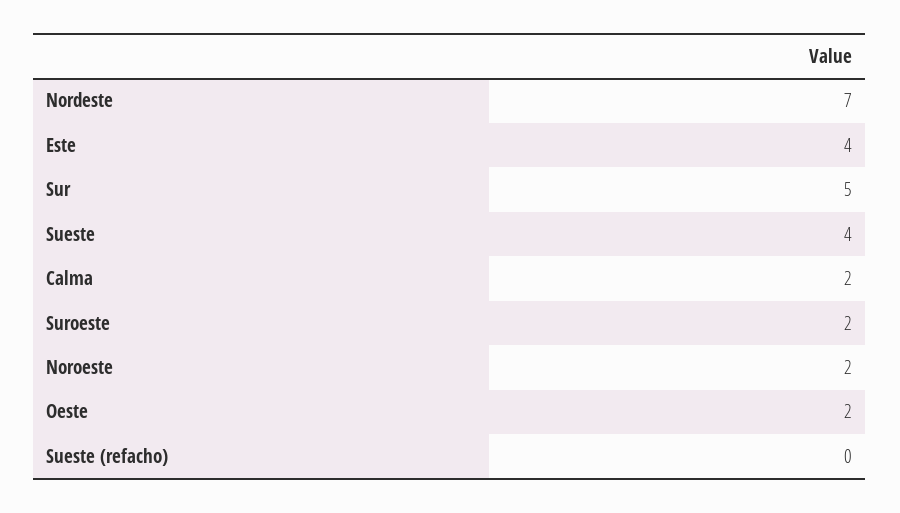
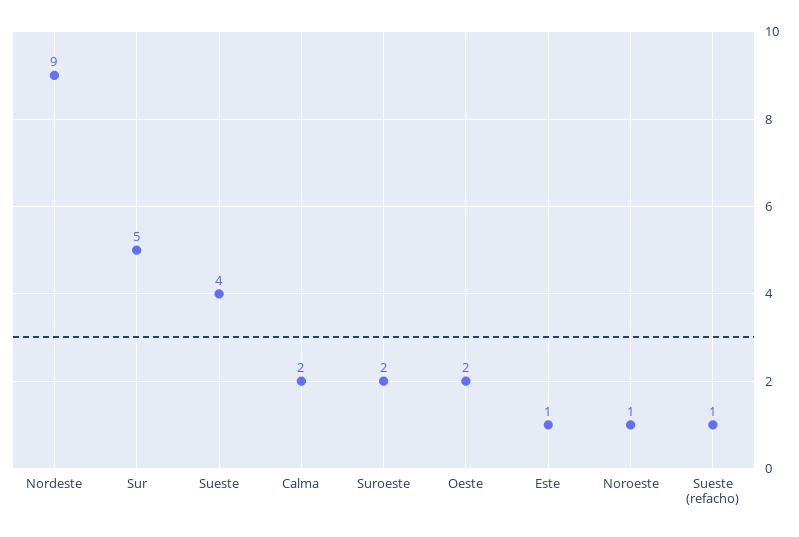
  {
-   "Nordeste": 7,
+   "Nordeste": 9,
-   "Este": 4,
+   "Este": 1,
    "Sur": 5,
    "Sueste": 4,
    "Calma": 2,
    "Suroeste": 2,
-   "Noroeste": 2,
+   "Noroeste": 1,
    "Oeste": 2,
-   "Sueste (refacho)": 0
+   "Sueste (refacho)": 1
  }

